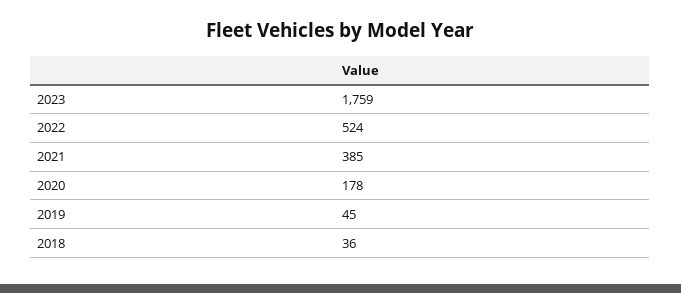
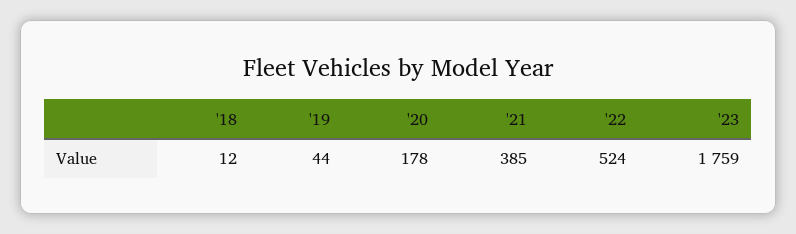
  {
    "2023": 1759,
    "2022": 524,
    "2021": 385,
    "2020": 178,
-   "2019": 45,
+   "2019": 44,
-   "2018": 36
+   "2018": 12
  }

